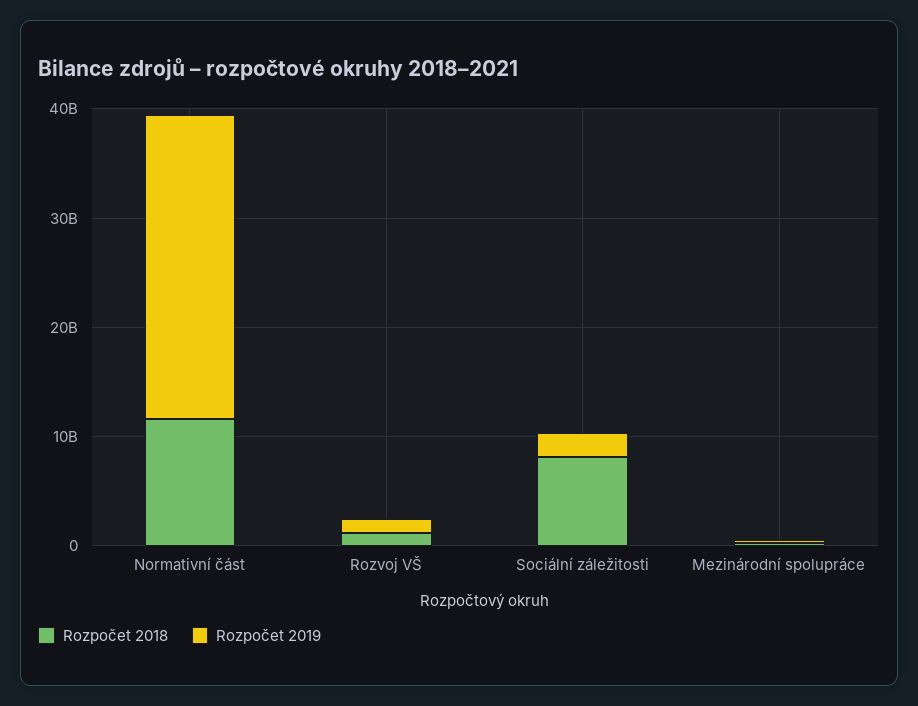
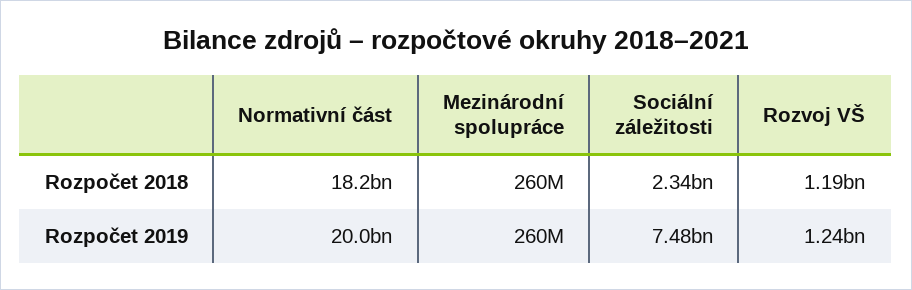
  {
    "Rozpočet 2018": {
-     "Normativní část": 12000000000,
+     "Normativní část": 18200000000,
      "Rozvoj VŠ": 1190000000,
-     "Sociální záležitosti": 8000000000,
+     "Sociální záležitosti": 2340000000,
      "Mezinárodní spolupráce": 260000000
    },
    "Rozpočet 2019": {
-     "Normativní část": 28000000000,
+     "Normativní část": 20000000000,
      "Rozvoj VŠ": 1240000000,
-     "Sociální záležitosti": 2000000000,
+     "Sociální záležitosti": 7480000000,
      "Mezinárodní spolupráce": 260000000
    }
  }

